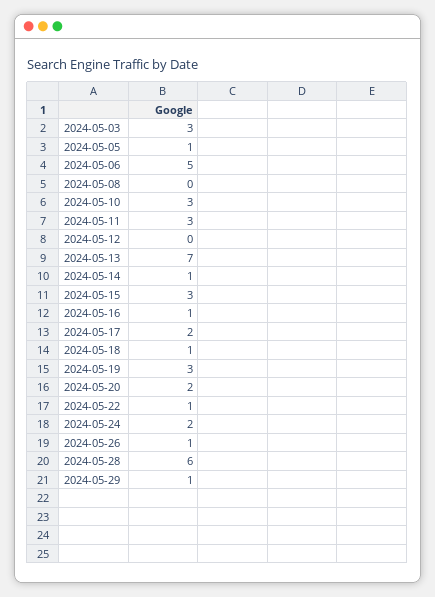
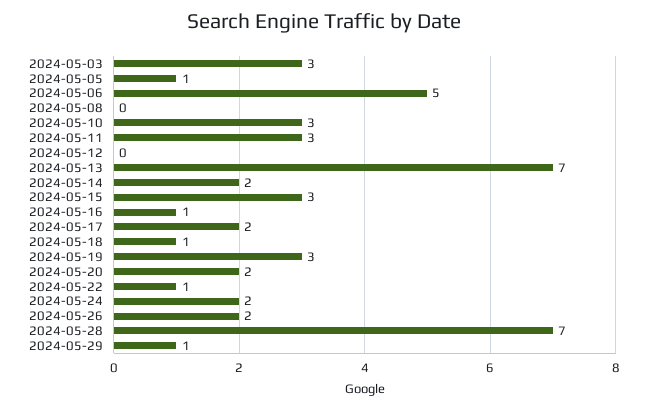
  {
    "2024-05-03": 3,
    "2024-05-05": 1,
    "2024-05-06": 5,
    "2024-05-08": 0,
    "2024-05-10": 3,
    "2024-05-11": 3,
    "2024-05-12": 0,
    "2024-05-13": 7,
-   "2024-05-14": 1,
+   "2024-05-14": 2,
    "2024-05-15": 3,
    "2024-05-16": 1,
    "2024-05-17": 2,
    "2024-05-18": 1,
    "2024-05-19": 3,
    "2024-05-20": 2,
    "2024-05-22": 1,
    "2024-05-24": 2,
-   "2024-05-26": 1,
+   "2024-05-26": 2,
-   "2024-05-28": 6,
+   "2024-05-28": 7,
    "2024-05-29": 1
  }

